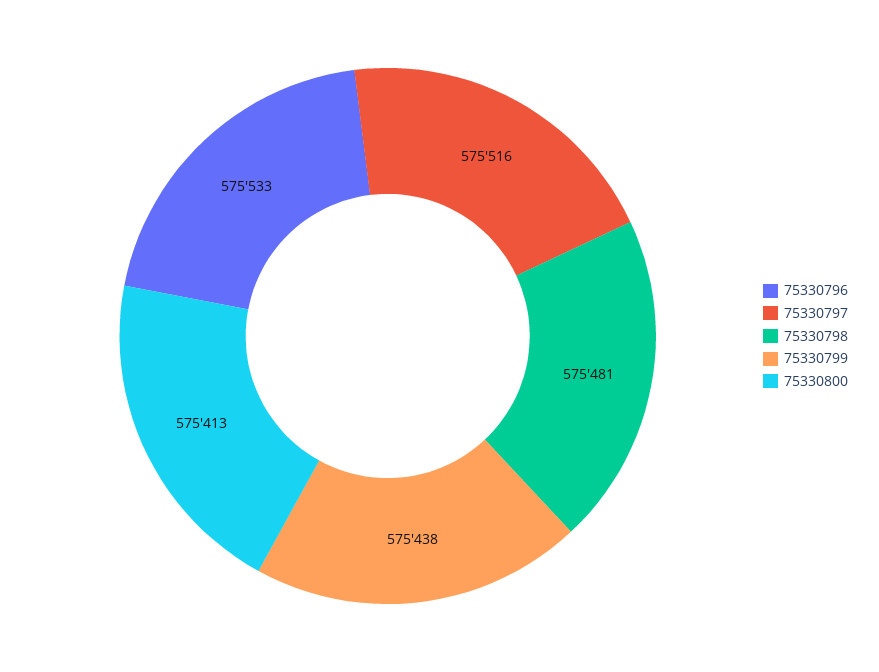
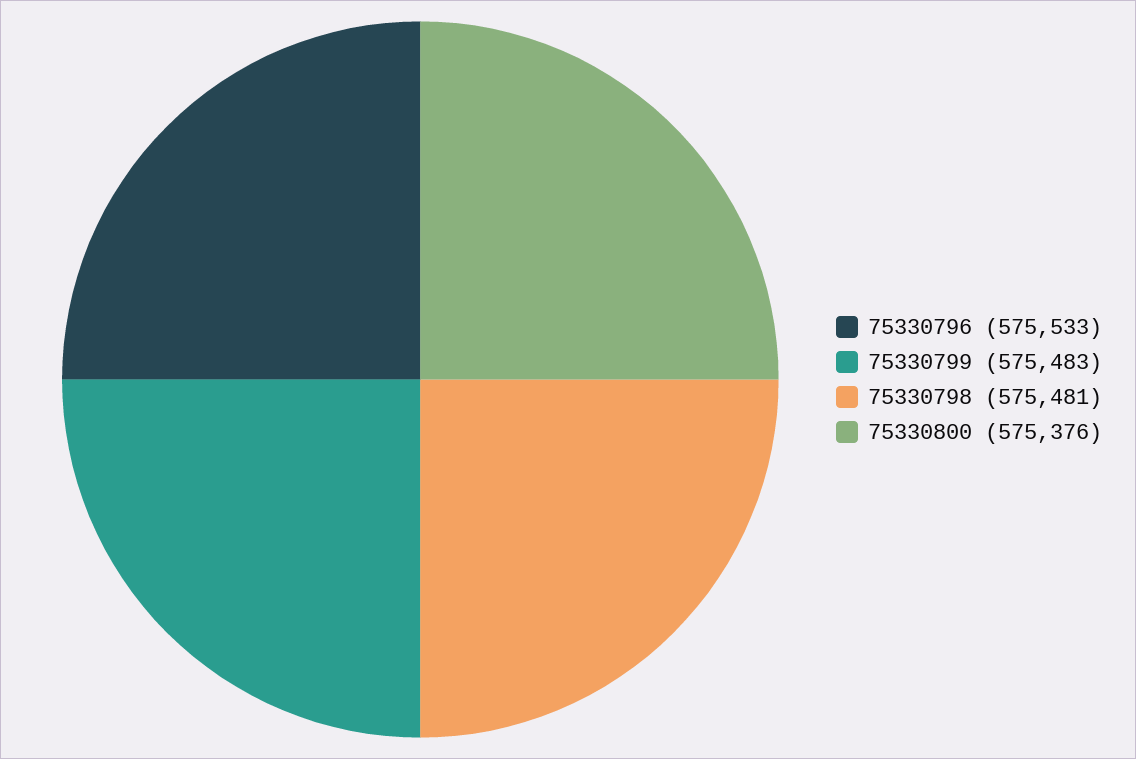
  {
    "75330796": 575533,
-   "75330797": 575516,
    "75330798": 575481,
-   "75330799": 575438,
+   "75330799": 575483,
-   "75330800": 575413
+   "75330800": 575376
  }

